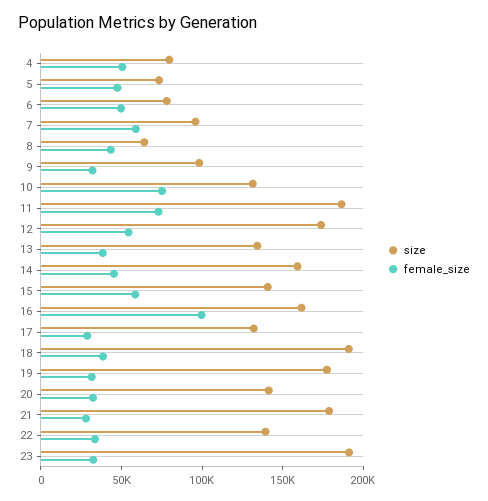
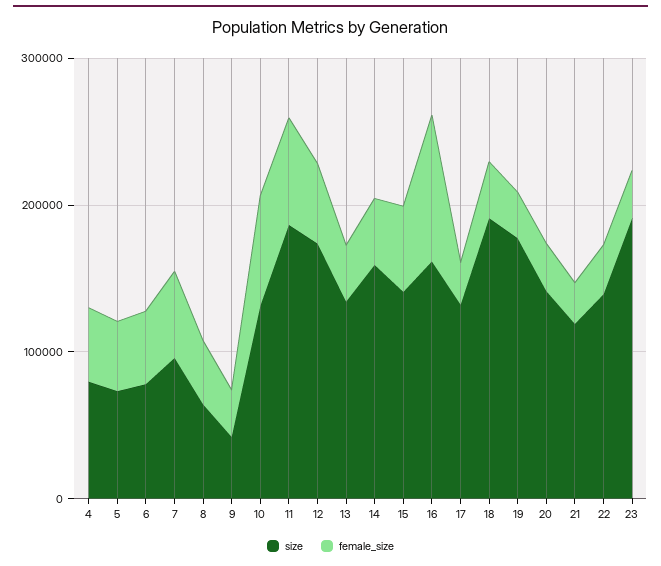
  {
    "size": {
      "4": 80000,
      "5": 70000,
      "6": 80000,
      "7": 100000,
      "8": 60000,
-     "9": 100000,
+     "9": 40000,
      "10": 130000,
      "11": 190000,
      "12": 170000,
      "13": 130000,
      "14": 160000,
      "15": 140000,
      "16": 160000,
      "17": 130000,
      "18": 190000,
      "19": 180000,
      "20": 140000,
-     "21": 180000,
+     "21": 120000,
      "22": 140000,
      "23": 190000
    },
    "female_size": {
      "4": 50000,
      "5": 50000,
      "6": 50000,
      "7": 60000,
      "8": 40000,
      "9": 30000,
      "10": 80000,
      "11": 70000,
      "12": 50000,
      "13": 40000,
      "14": 50000,
      "15": 60000,
      "16": 100000,
      "17": 30000,
      "18": 40000,
      "19": 30000,
      "20": 30000,
      "21": 30000,
      "22": 30000,
      "23": 30000
    }
  }

